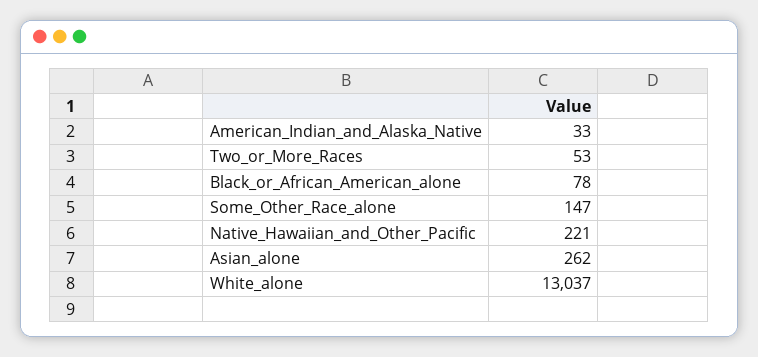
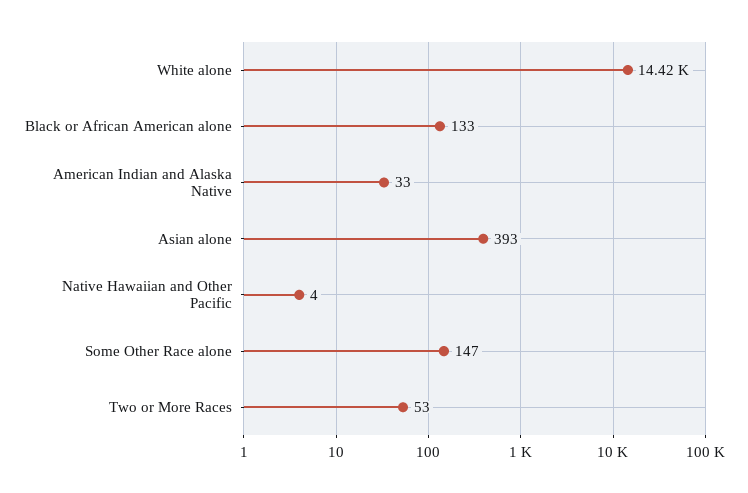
  {
    "American_Indian_and_Alaska_Native": 33,
    "Two_or_More_Races": 53,
-   "Black_or_African_American_alone": 78,
+   "Black_or_African_American_alone": 133,
    "Some_Other_Race_alone": 147,
-   "Native_Hawaiian_and_Other_Pacific": 221,
+   "Native_Hawaiian_and_Other_Pacific": 4,
-   "Asian_alone": 262,
+   "Asian_alone": 393,
-   "White_alone": 13037
+   "White_alone": 14420
  }

